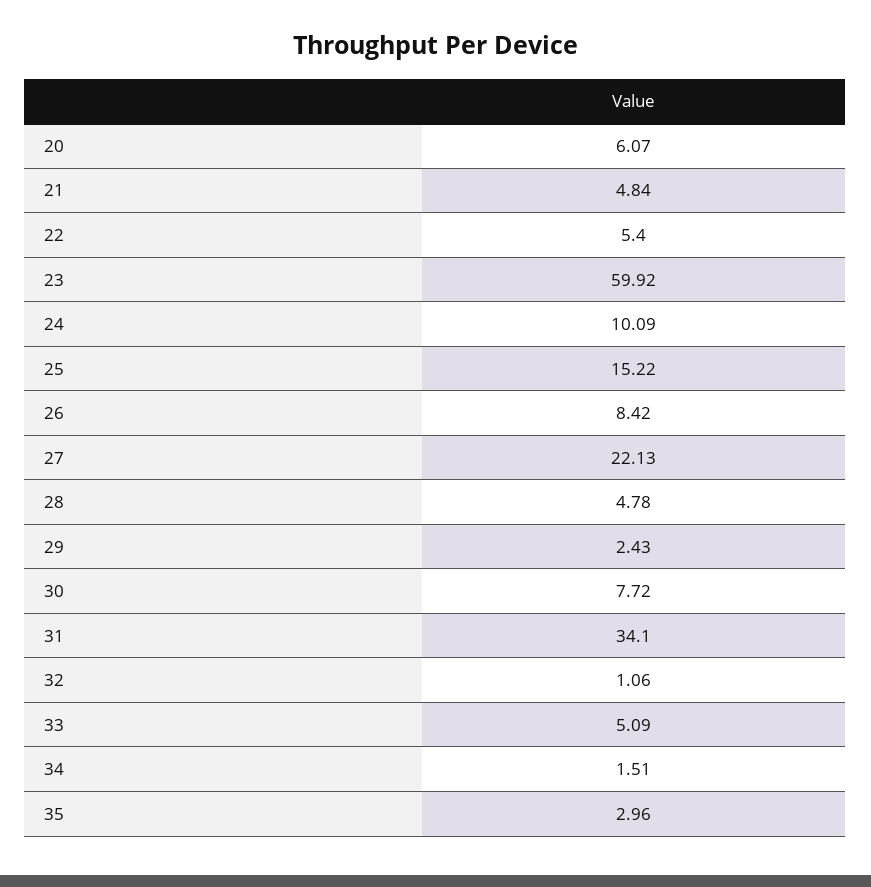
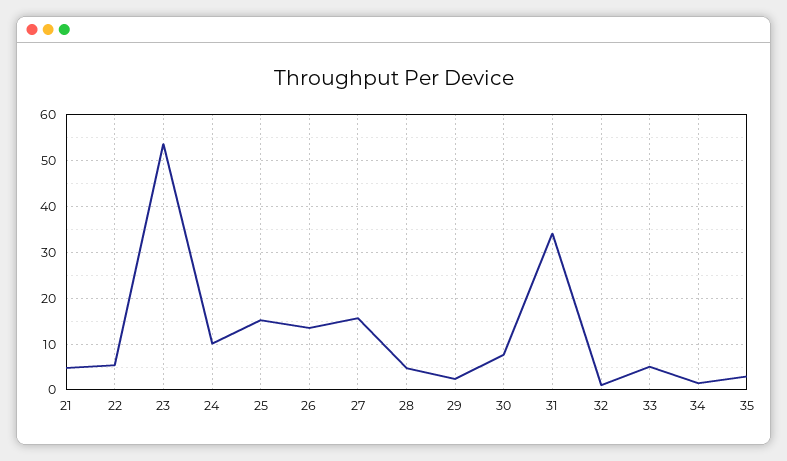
  {
-   "20": 6.07,
    "21": 4.84,
    "22": 5.4,
-   "23": 59.92,
+   "23": 54,
    "24": 10.09,
    "25": 15.22,
-   "26": 8.42,
+   "26": 14,
-   "27": 22.13,
+   "27": 16,
    "28": 4.78,
    "29": 2.43,
    "30": 7.72,
    "31": 34.1,
    "32": 1.06,
    "33": 5.09,
    "34": 1.51,
    "35": 2.96
  }

